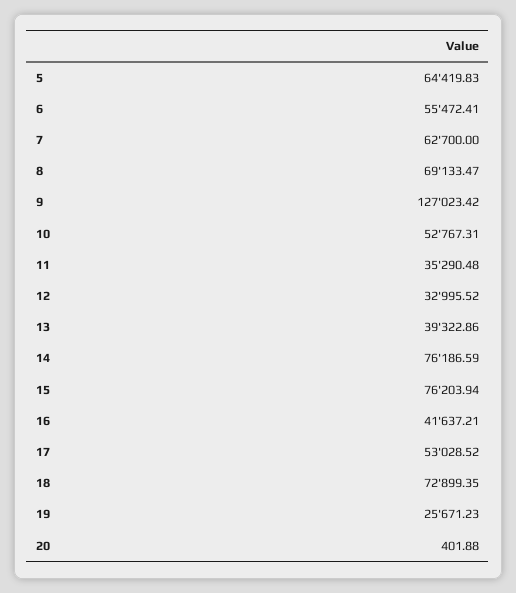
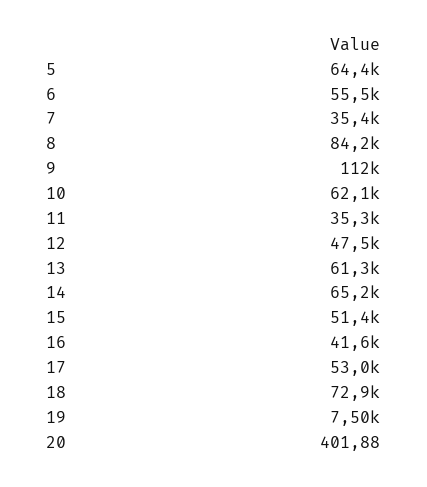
  {
    "5": 64419.83,
    "6": 55472.41,
-   "7": 62700,
+   "7": 35400,
-   "8": 69133.47,
+   "8": 84200,
-   "9": 127023.42,
+   "9": 112000,
-   "10": 52767.31,
+   "10": 62100,
    "11": 35290.48,
-   "12": 32995.52,
+   "12": 47500,
-   "13": 39322.86,
+   "13": 61300,
-   "14": 76186.59,
+   "14": 65200,
-   "15": 76203.94,
+   "15": 51400,
    "16": 41637.21,
    "17": 53028.52,
    "18": 72899.35,
-   "19": 25671.23,
+   "19": 7500,
    "20": 401.88
  }

